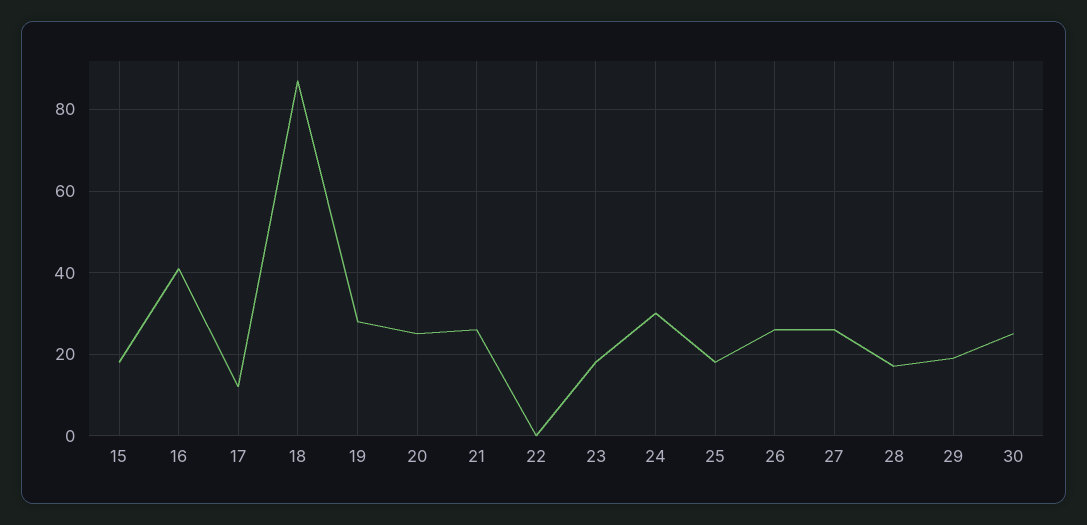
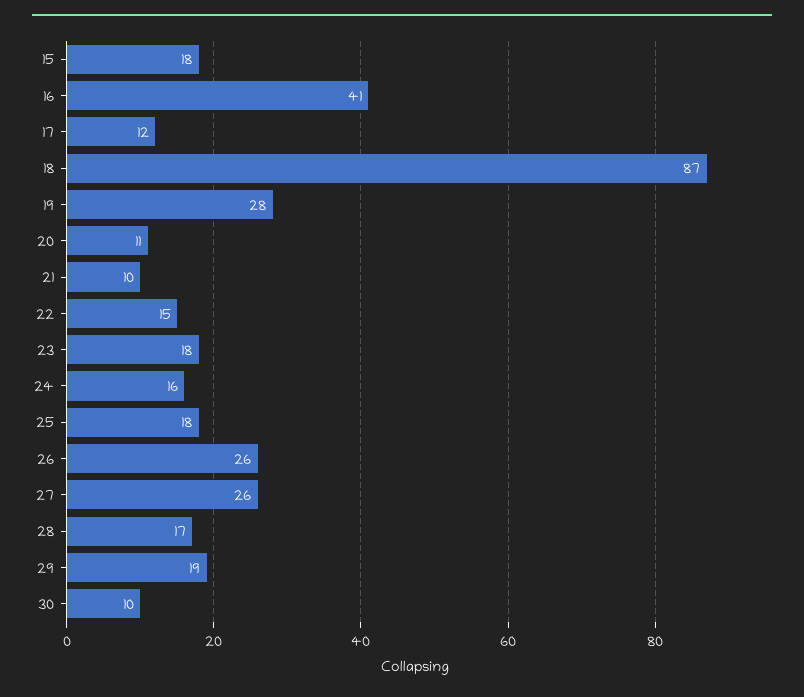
  {
    "15": 18,
    "16": 41,
    "17": 12,
    "18": 87,
    "19": 28,
-   "20": 25,
+   "20": 11,
-   "21": 25,
+   "21": 10,
-   "22": 0,
+   "22": 15,
    "23": 18,
-   "24": 30,
+   "24": 16,
    "25": 18,
    "26": 26,
    "27": 26,
    "28": 17,
    "29": 19,
-   "30": 25
+   "30": 10
  }

